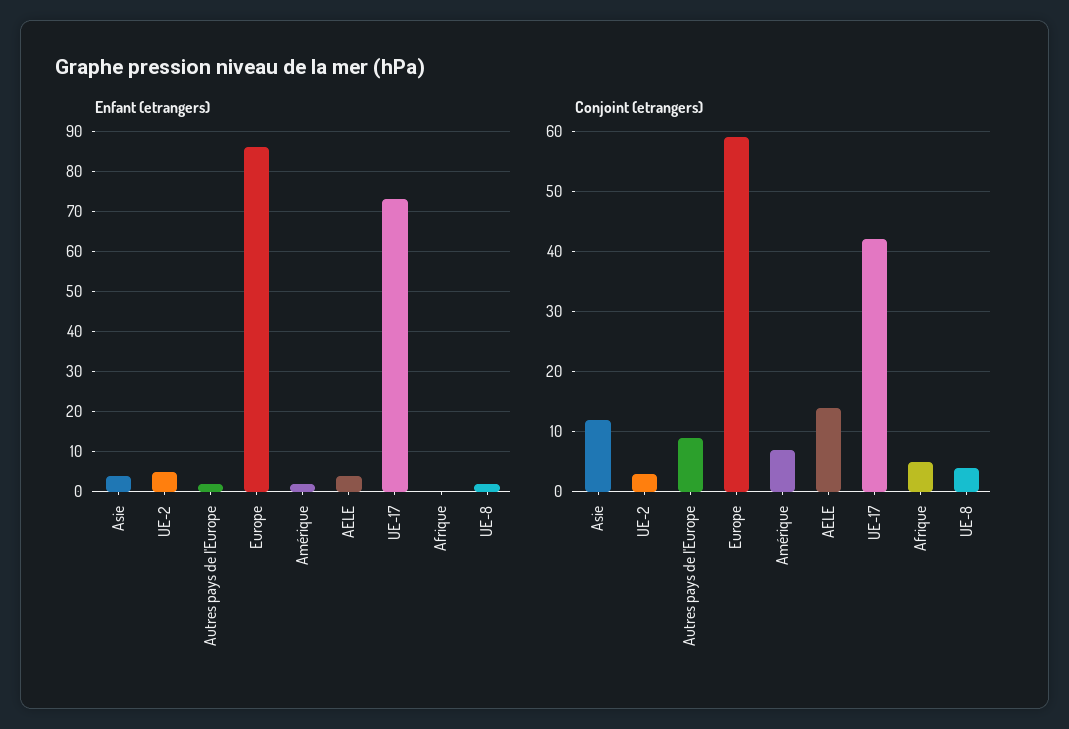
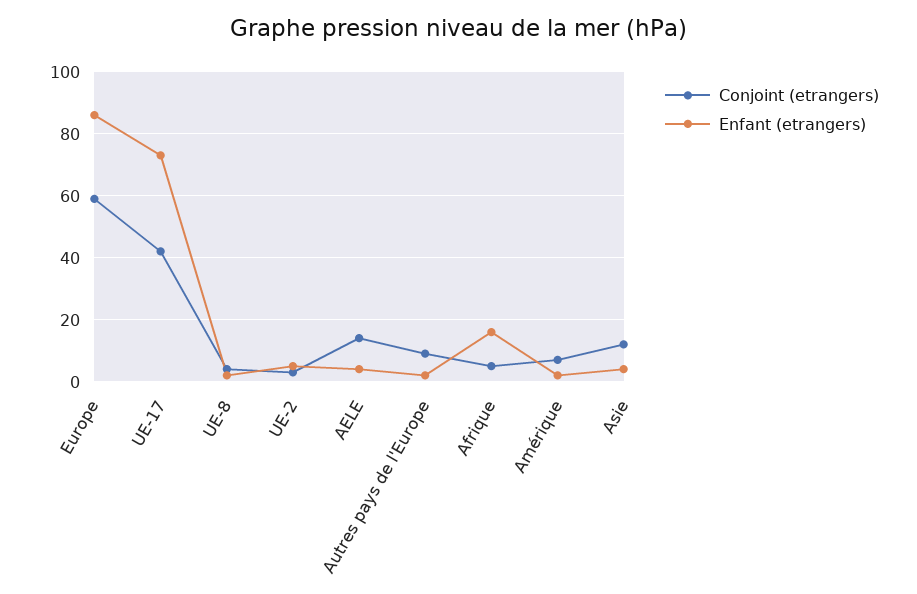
  {
    "Enfant (etrangers)": {
      "Asie": 5,
      "UE-2": 5,
      "Autres pays de l'Europe": 0,
      "Europe": 85,
      "Amérique": 0,
      "AELE": 5,
      "UE-17": 75,
-     "Afrique": 0,
+     "Afrique": 15,
      "UE-8": 0
    },
    "Conjoint (etrangers)": {
      "Asie": 12,
      "UE-2": 3,
      "Autres pays de l'Europe": 9,
      "Europe": 59,
      "Amérique": 7,
      "AELE": 14,
      "UE-17": 42,
      "Afrique": 5,
      "UE-8": 4
    }
  }

